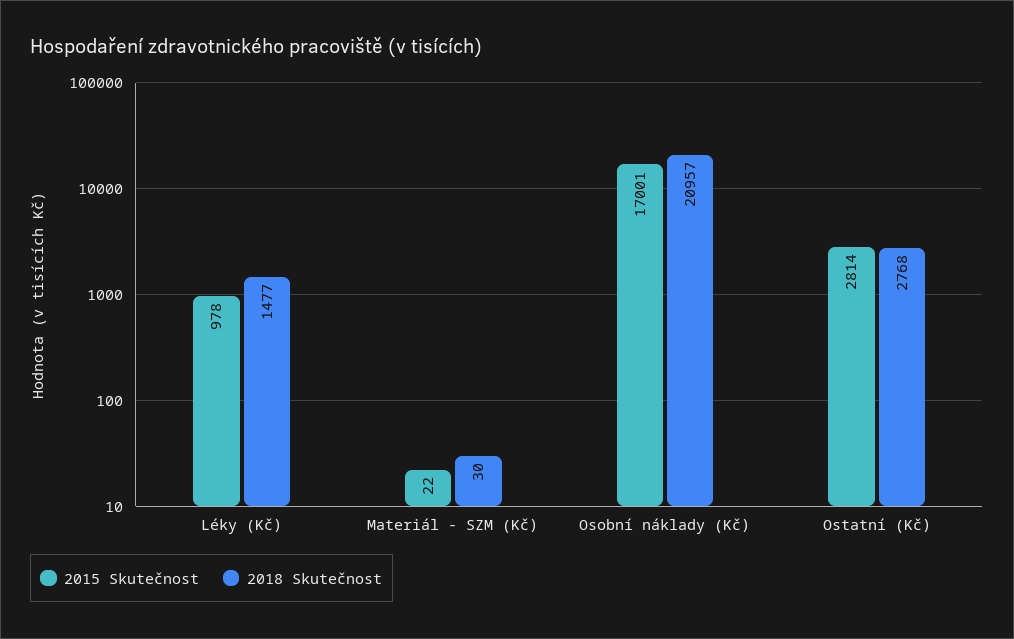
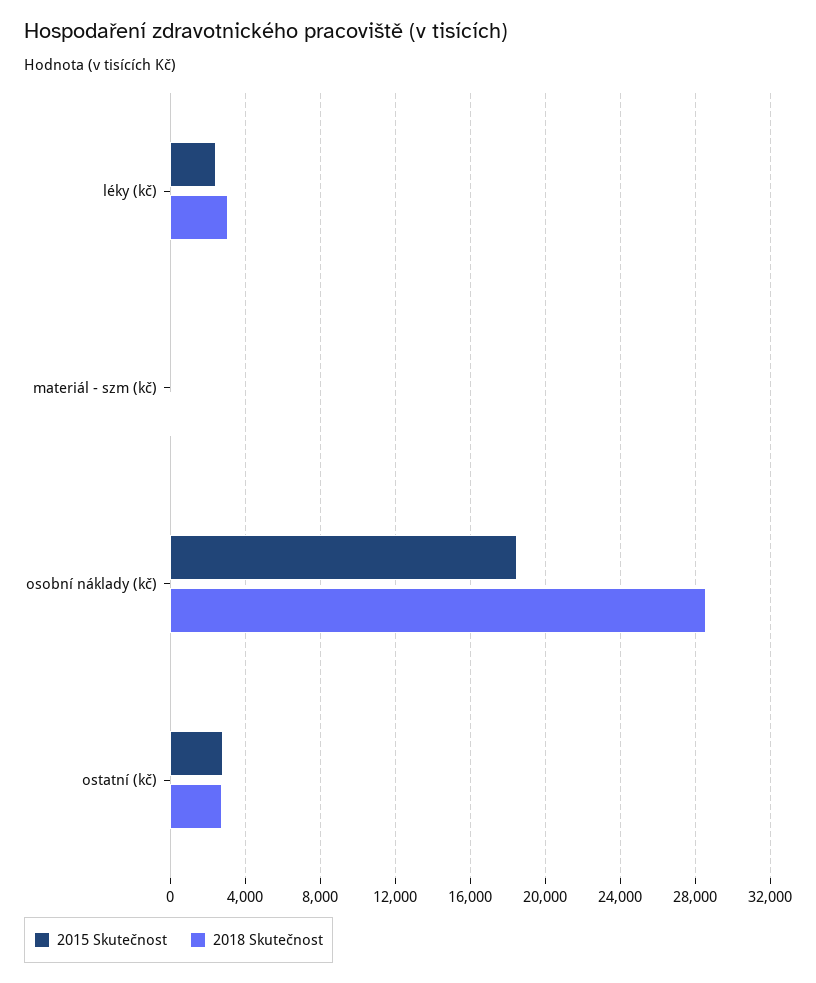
  {
    "2015 Skutečnost": {
-     "Léky (Kč)": 978,
+     "Léky (Kč)": 2500,
      "Materiál - SZM (Kč)": 22,
-     "Osobní náklady (Kč)": 17001,
+     "Osobní náklady (Kč)": 18500,
      "Ostatní (Kč)": 2814
    },
    "2018 Skutečnost": {
-     "Léky (Kč)": 1477,
+     "Léky (Kč)": 3000,
      "Materiál - SZM (Kč)": 30,
-     "Osobní náklady (Kč)": 20957,
+     "Osobní náklady (Kč)": 28500,
      "Ostatní (Kč)": 2768
    }
  }

